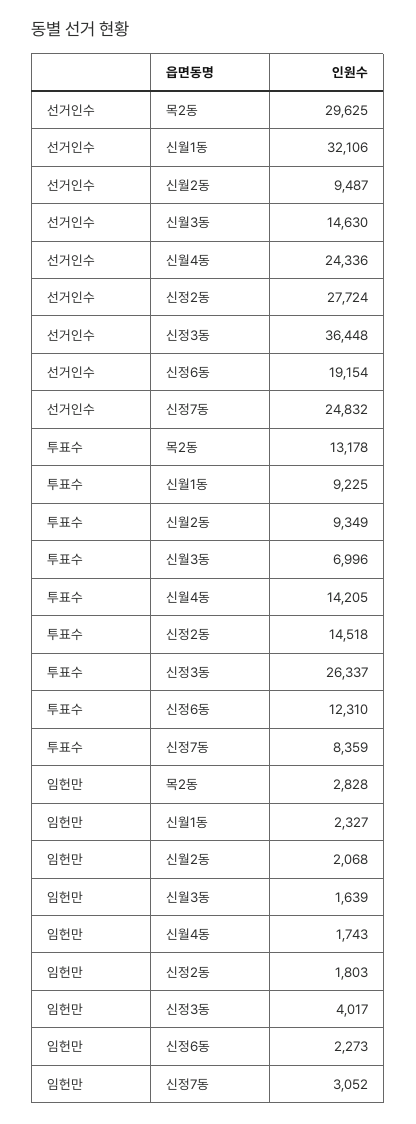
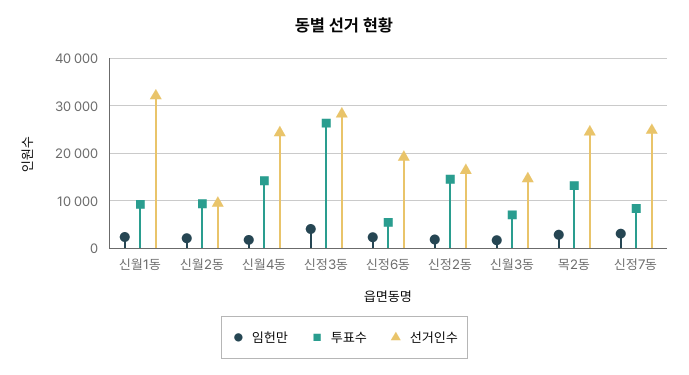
  {
    "선거인수": {
-     "목2동": 29625,
+     "목2동": 24000,
      "신월1동": 32106,
      "신월2동": 9487,
      "신월3동": 14630,
      "신월4동": 24336,
-     "신정2동": 27724,
+     "신정2동": 16000,
-     "신정3동": 36448,
+     "신정3동": 28000,
      "신정6동": 19154,
      "신정7동": 24832
    },
    "투표수": {
      "목2동": 13178,
      "신월1동": 9225,
      "신월2동": 9349,
      "신월3동": 6996,
      "신월4동": 14205,
      "신정2동": 14518,
      "신정3동": 26337,
-     "신정6동": 12310,
+     "신정6동": 6000,
      "신정7동": 8359
    },
    "임헌만": {
      "목2동": 2828,
      "신월1동": 2327,
      "신월2동": 2068,
      "신월3동": 1639,
      "신월4동": 1743,
      "신정2동": 1803,
      "신정3동": 4017,
      "신정6동": 2273,
      "신정7동": 3052
    }
  }

